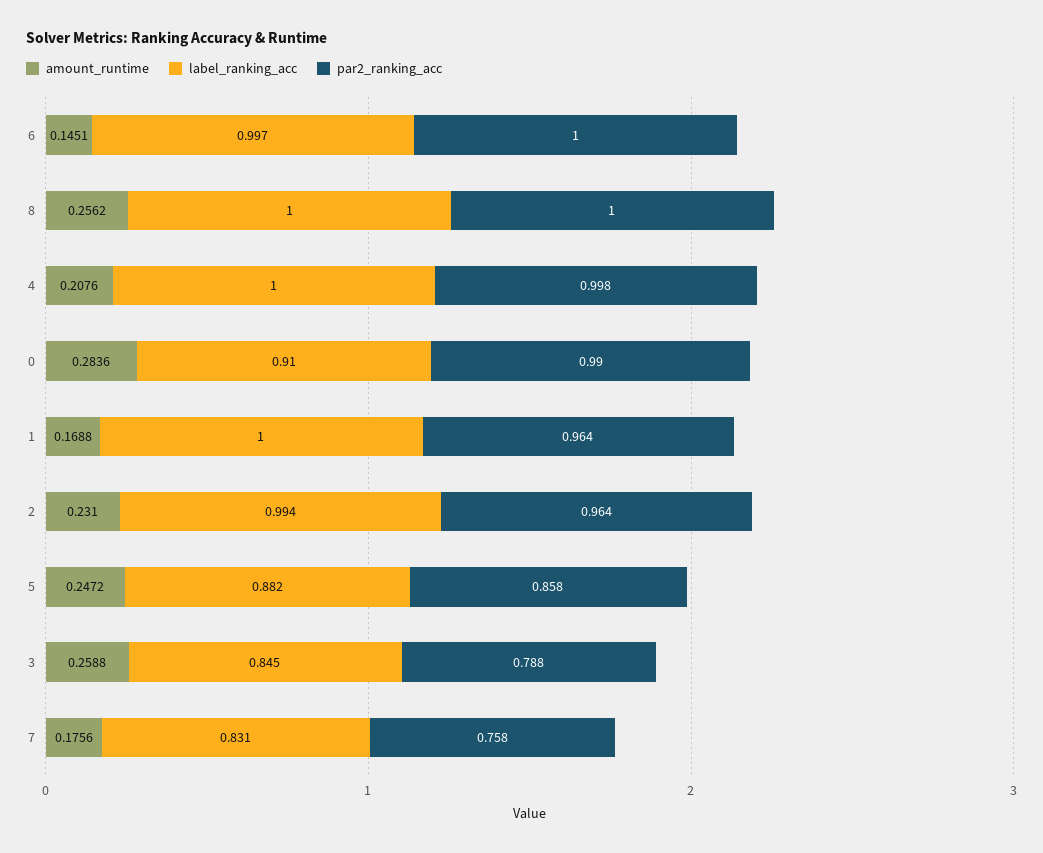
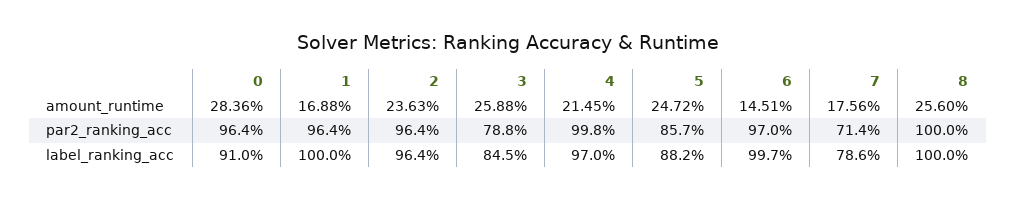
  {
    "amount_runtime": {
      "6": 0.1451,
-     "8": 0.2562,
+     "8": 0.256,
-     "4": 0.2076,
+     "4": 0.2145,
      "0": 0.2836,
      "1": 0.1688,
-     "2": 0.231,
+     "2": 0.2363,
      "5": 0.2472,
      "3": 0.2588,
      "7": 0.1756
    },
    "label_ranking_acc": {
      "6": 0.997,
      "8": 1,
-     "4": 1,
+     "4": 0.97,
      "0": 0.91,
      "1": 1,
-     "2": 0.994,
+     "2": 0.964,
      "5": 0.882,
      "3": 0.845,
-     "7": 0.831
+     "7": 0.786
    },
    "par2_ranking_acc": {
-     "6": 1,
+     "6": 0.97,
      "8": 1,
      "4": 0.998,
-     "0": 0.99,
+     "0": 0.964,
      "1": 0.964,
      "2": 0.964,
-     "5": 0.858,
+     "5": 0.857,
      "3": 0.788,
-     "7": 0.758
+     "7": 0.714
    }
  }

